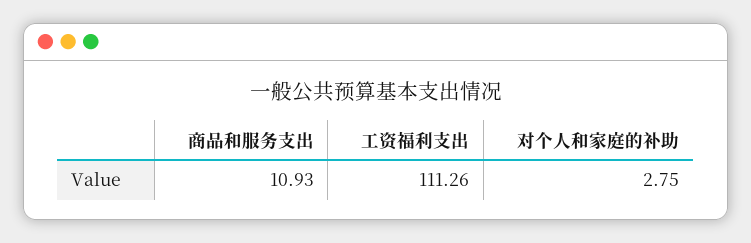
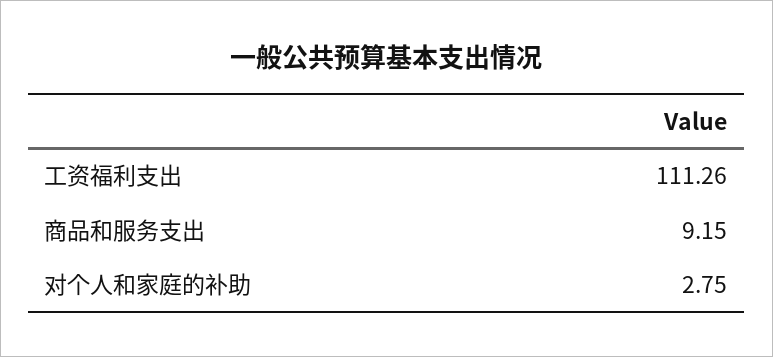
  {
-   "商品和服务支出": 10.93,
+   "商品和服务支出": 9.15,
    "工资福利支出": 111.26,
    "对个人和家庭的补助": 2.75
  }

